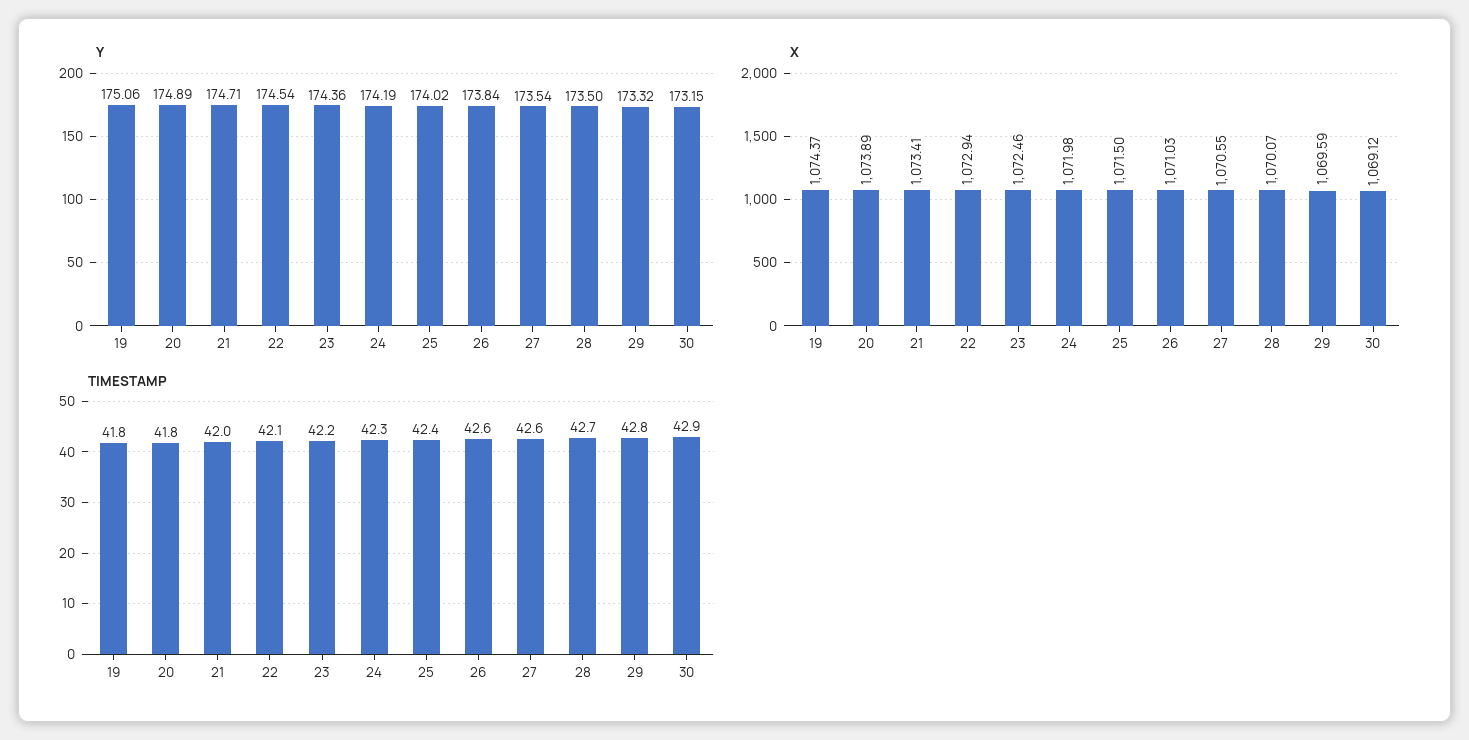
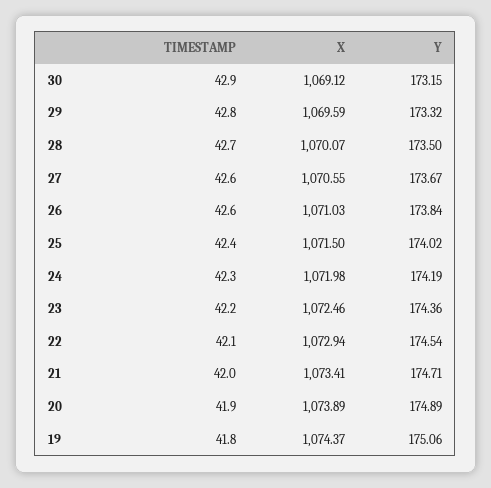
  {
    "Y": {
      "19": 175.06,
      "20": 174.89,
      "21": 174.71,
      "22": 174.54,
      "23": 174.36,
      "24": 174.19,
      "25": 174.02,
      "26": 173.84,
-     "27": 173.54,
+     "27": 173.67,
      "28": 173.5,
      "29": 173.32,
      "30": 173.15
    },
    "X": {
      "19": 1074.37,
      "20": 1073.89,
      "21": 1073.41,
      "22": 1072.94,
      "23": 1072.46,
      "24": 1071.98,
      "25": 1071.5,
      "26": 1071.03,
      "27": 1070.55,
      "28": 1070.07,
      "29": 1069.59,
      "30": 1069.12
    },
    "TIMESTAMP": {
      "19": 41.8,
-     "20": 41.8,
+     "20": 41.9,
      "21": 42,
      "22": 42.1,
      "23": 42.2,
      "24": 42.3,
      "25": 42.4,
      "26": 42.6,
      "27": 42.6,
      "28": 42.7,
      "29": 42.8,
      "30": 42.9
    }
  }

